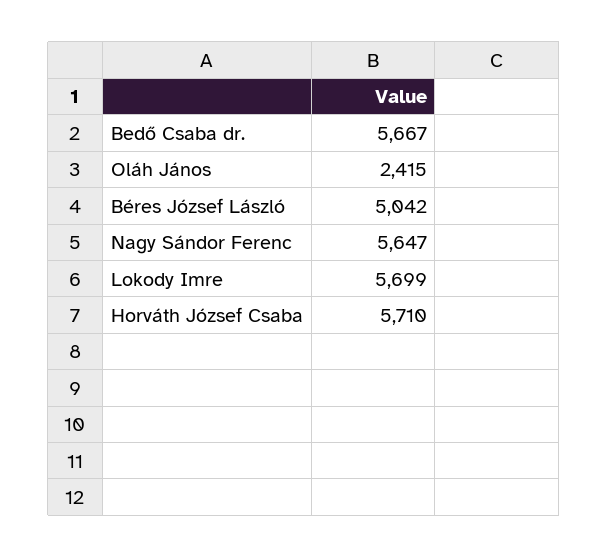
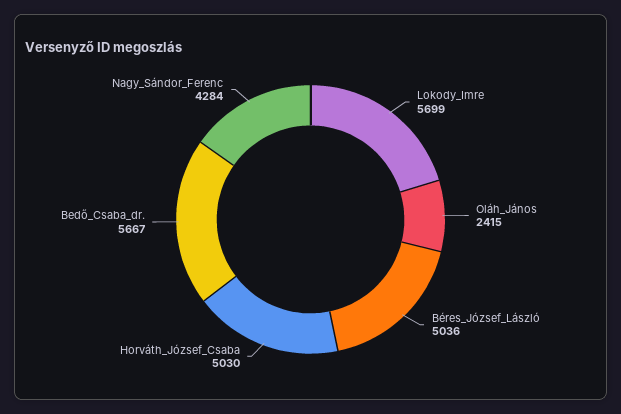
  {
    "Bedő Csaba dr.": 5667,
    "Oláh János": 2415,
-   "Béres József László": 5042,
+   "Béres József László": 5036,
-   "Nagy Sándor Ferenc": 5647,
+   "Nagy Sándor Ferenc": 4284,
    "Lokody Imre": 5699,
-   "Horváth József Csaba": 5710
+   "Horváth József Csaba": 5030
  }

